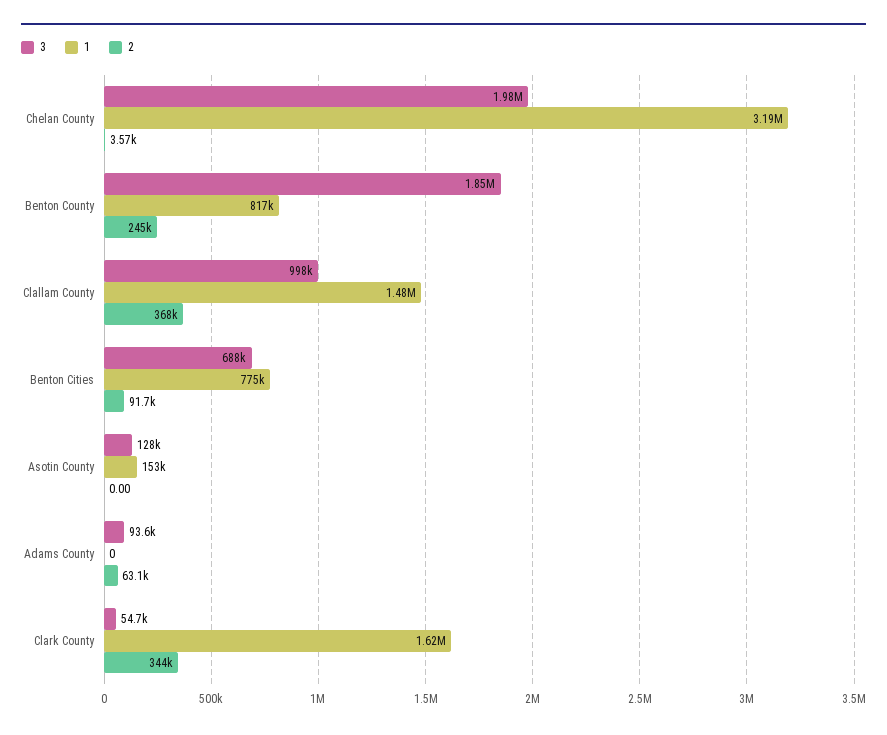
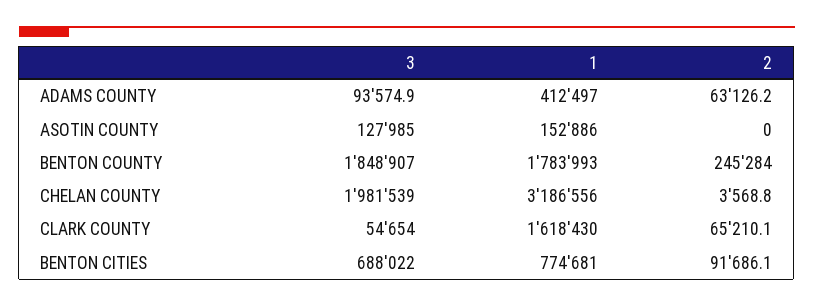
  {
    "3": {
      "Chelan County": 1981539,
      "Benton County": 1848907,
-     "Clallam County": 998000,
      "Benton Cities": 688022,
      "Asotin County": 127985,
      "Adams County": 93574.9,
      "Clark County": 54654
    },
    "1": {
      "Chelan County": 3186556,
-     "Benton County": 817000,
+     "Benton County": 1783993,
-     "Clallam County": 1480000,
      "Benton Cities": 774681,
      "Asotin County": 152886,
-     "Adams County": 0,
+     "Adams County": 412497,
      "Clark County": 1618430
    },
    "2": {
      "Chelan County": 3568.8,
      "Benton County": 245284,
-     "Clallam County": 368000,
      "Benton Cities": 91686.1,
      "Asotin County": 0,
      "Adams County": 63126.2,
-     "Clark County": 344000
+     "Clark County": 65210.1
    }
  }

